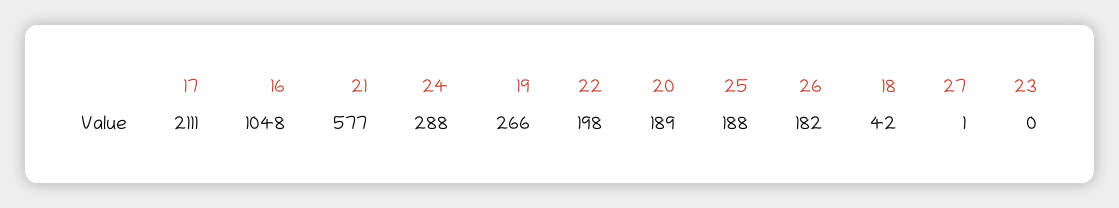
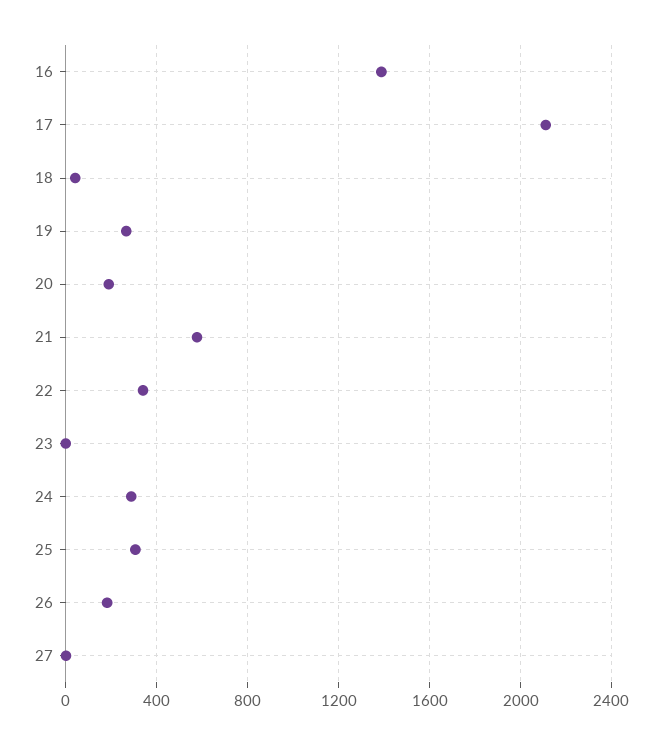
  {
    "17": 2111,
-   "16": 1048,
+   "16": 1400,
    "21": 577,
    "24": 288,
    "19": 266,
-   "22": 198,
+   "22": 350,
    "20": 189,
-   "25": 188,
+   "25": 300,
    "26": 182,
    "18": 42,
    "27": 1,
    "23": 0
  }

